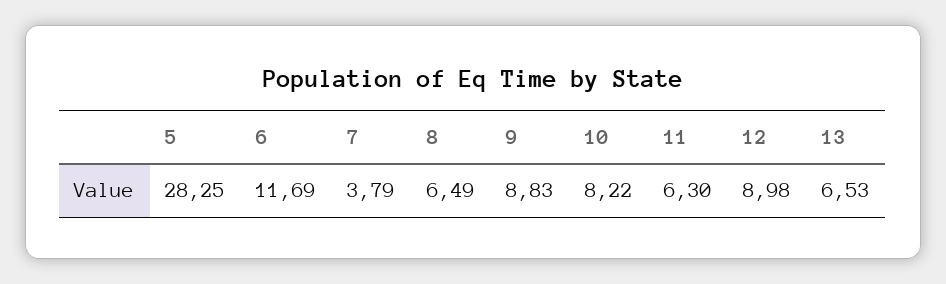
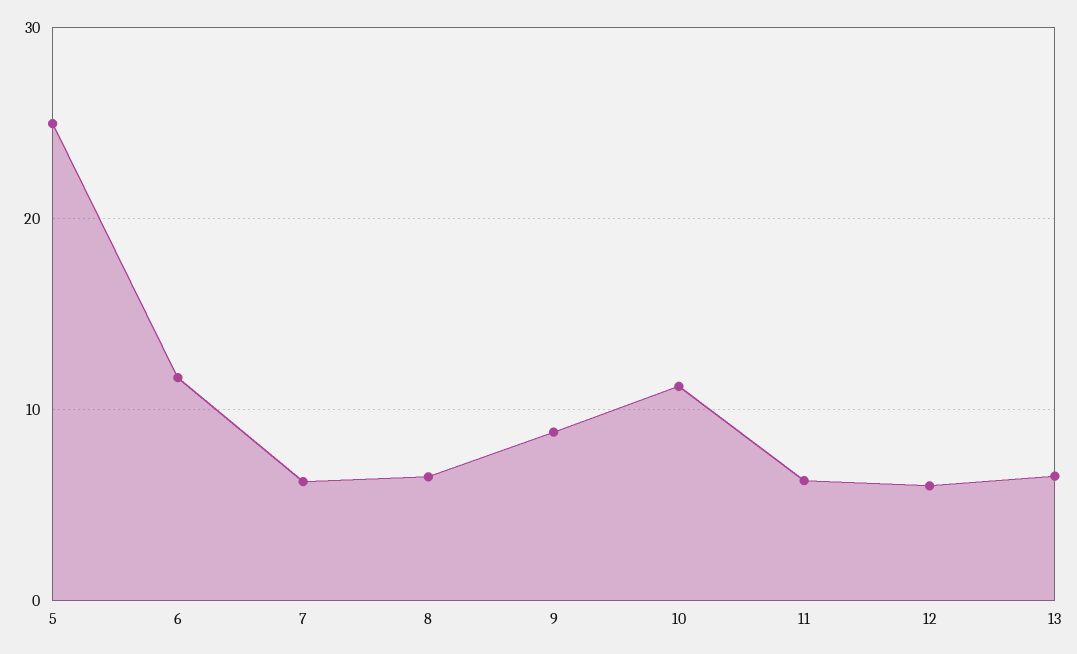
  {
-   "5": 28.25,
+   "5": 25,
    "6": 11.69,
-   "7": 3.79,
+   "7": 6,
    "8": 6.49,
    "9": 8.83,
-   "10": 8.22,
+   "10": 11,
    "11": 6.3,
-   "12": 8.98,
+   "12": 6,
    "13": 6.53
  }

